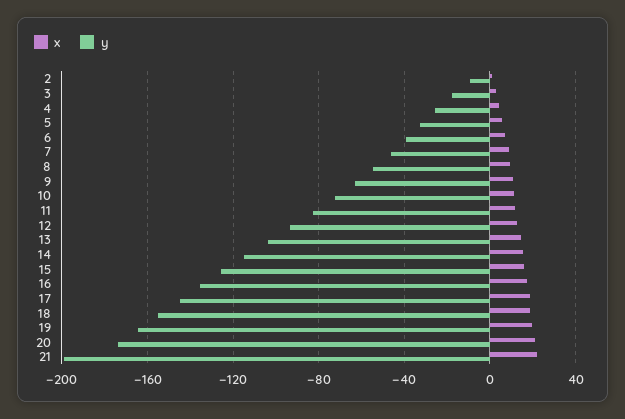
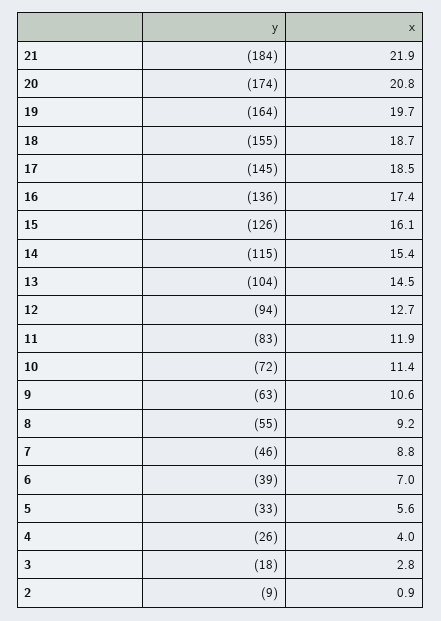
  {
    "x": {
      "2": 0.9,
      "3": 2.8,
      "4": 4,
      "5": 5.6,
      "6": 7,
      "7": 8.8,
      "8": 9.2,
      "9": 10.6,
      "10": 11.4,
      "11": 11.9,
      "12": 12.7,
      "13": 14.5,
      "14": 15.4,
      "15": 16.1,
      "16": 17.4,
      "17": 18.5,
      "18": 18.7,
      "19": 19.7,
      "20": 20.8,
      "21": 21.9
    },
    "y": {
      "2": -9,
      "3": -18,
      "4": -26,
      "5": -33,
      "6": -39,
      "7": -46,
      "8": -55,
      "9": -63,
      "10": -72,
      "11": -83,
      "12": -94,
      "13": -104,
      "14": -115,
      "15": -126,
      "16": -136,
      "17": -145,
      "18": -155,
      "19": -164,
      "20": -174,
-     "21": -200
+     "21": -184
    }
  }

